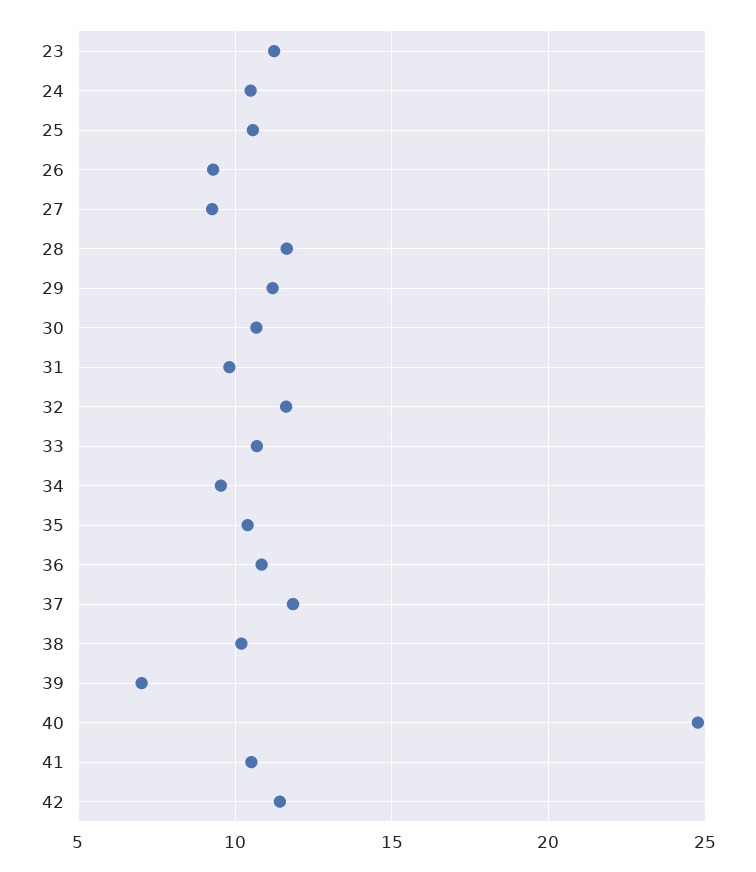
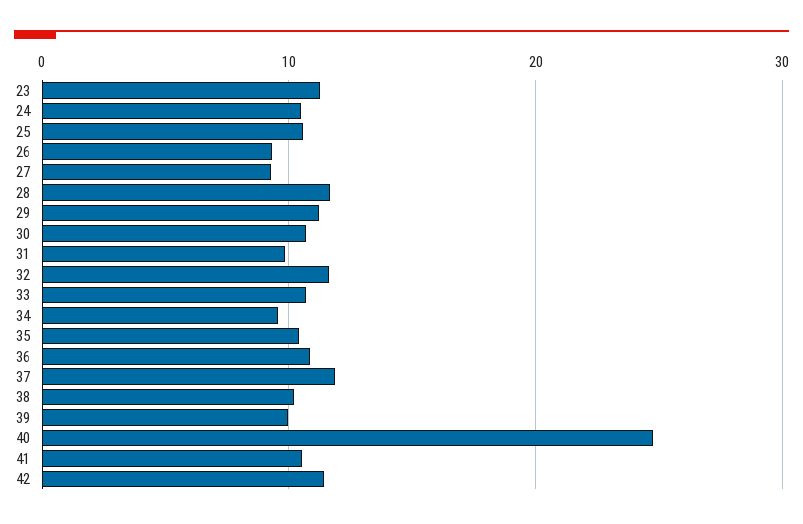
  {
    "23": 11.5,
    "24": 10.5,
    "25": 10.5,
    "26": 9.5,
    "27": 9.5,
    "28": 11.5,
    "29": 11,
    "30": 10.5,
    "31": 10,
    "32": 11.5,
    "33": 10.5,
    "34": 9.5,
    "35": 10.5,
    "36": 11,
    "37": 12,
    "38": 10,
-   "39": 7,
+   "39": 10,
    "40": 25,
    "41": 10.5,
    "42": 11.5
  }

